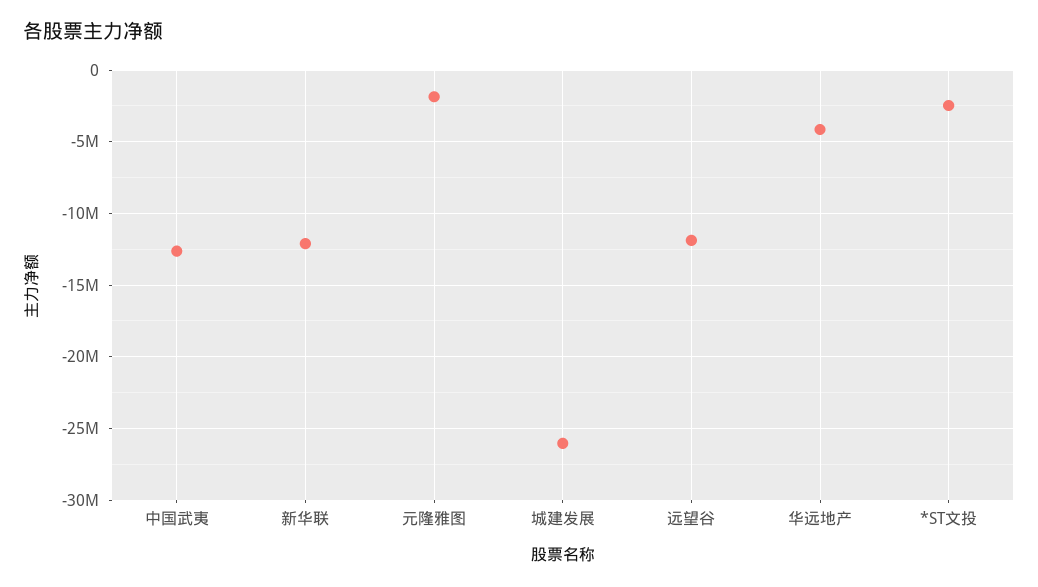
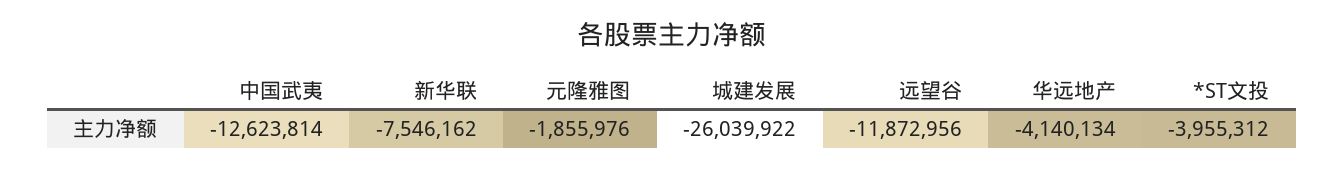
  {
    "中国武夷": -12623814,
-   "新华联": -12000000,
+   "新华联": -7546162,
    "元隆雅图": -1855976,
    "城建发展": -26039922,
    "远望谷": -11872956,
    "华远地产": -4140134,
-   "*ST文投": -2500000
+   "*ST文投": -3955312
  }

